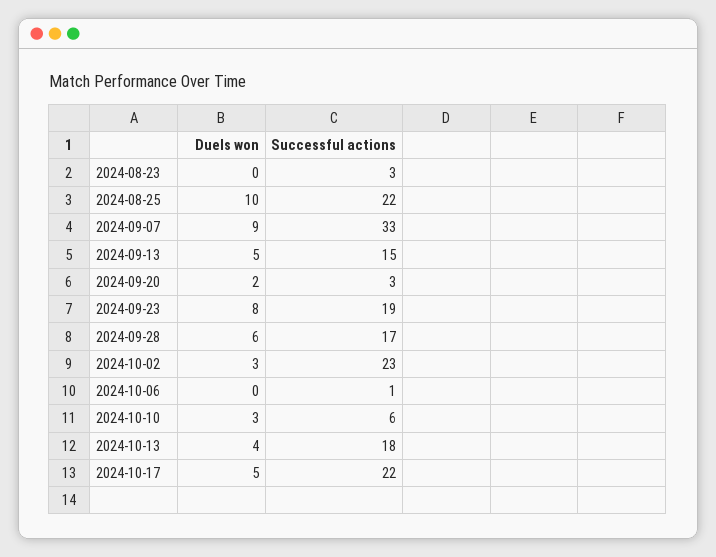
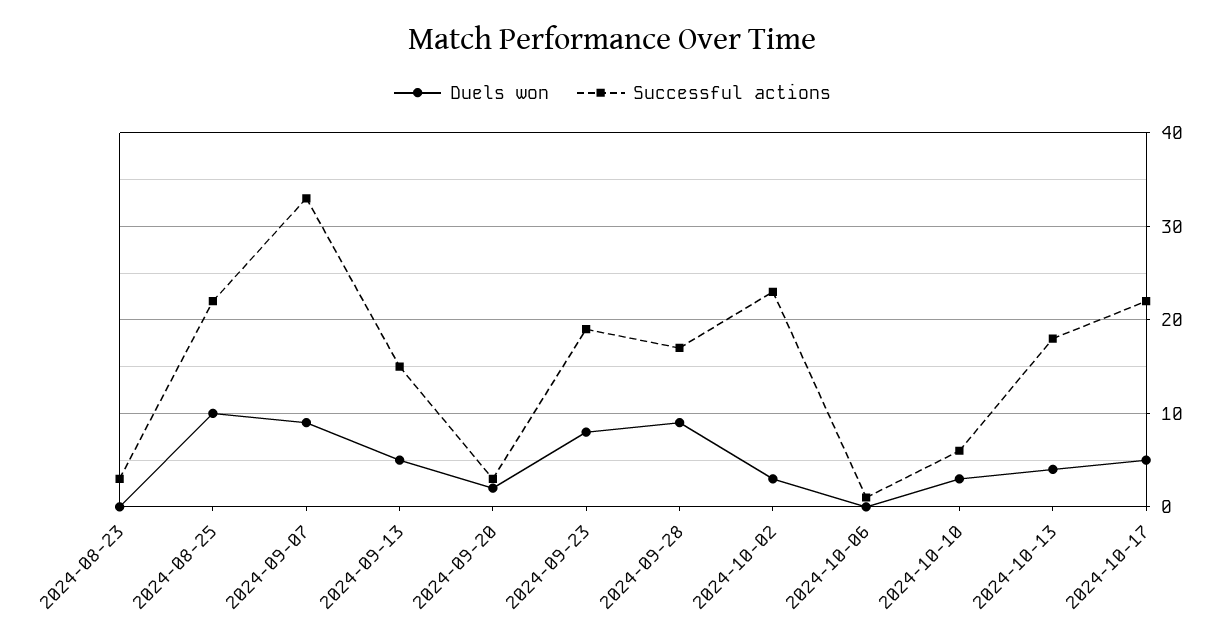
  {
    "Duels won": {
      "2024-08-23": 0,
      "2024-08-25": 10,
      "2024-09-07": 9,
      "2024-09-13": 5,
      "2024-09-20": 2,
      "2024-09-23": 8,
-     "2024-09-28": 6,
+     "2024-09-28": 9,
      "2024-10-02": 3,
      "2024-10-06": 0,
      "2024-10-10": 3,
      "2024-10-13": 4,
      "2024-10-17": 5
    },
    "Successful actions": {
      "2024-08-23": 3,
      "2024-08-25": 22,
      "2024-09-07": 33,
      "2024-09-13": 15,
      "2024-09-20": 3,
      "2024-09-23": 19,
      "2024-09-28": 17,
      "2024-10-02": 23,
      "2024-10-06": 1,
      "2024-10-10": 6,
      "2024-10-13": 18,
      "2024-10-17": 22
    }
  }

